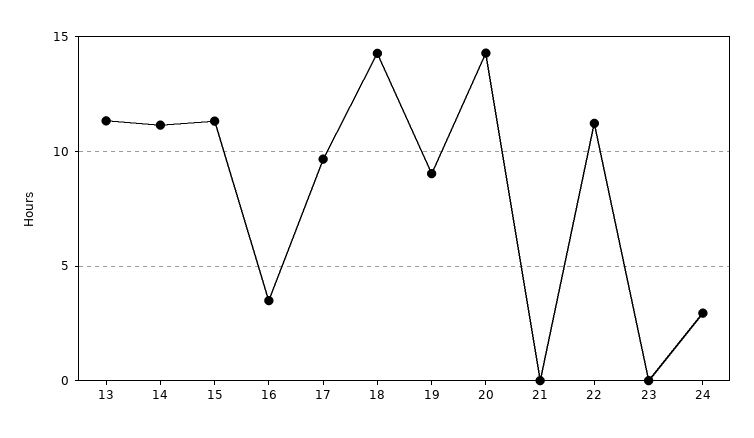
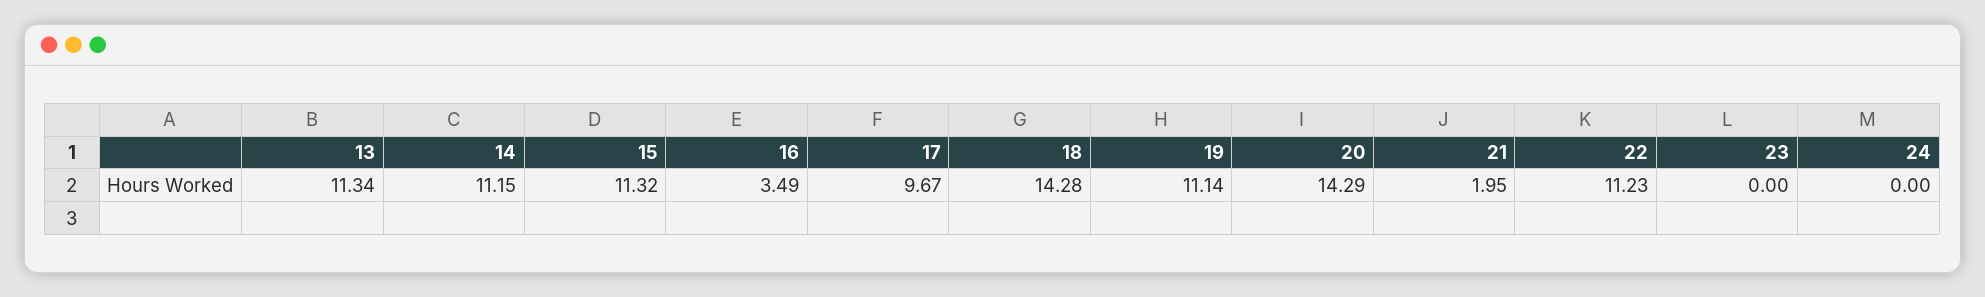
  {
    "13": 11.34,
    "14": 11.15,
    "15": 11.32,
    "16": 3.49,
    "17": 9.67,
    "18": 14.28,
-   "19": 9,
+   "19": 11.14,
    "20": 14.29,
-   "21": 0,
+   "21": 1.95,
    "22": 11.23,
    "23": 0,
-   "24": 3
+   "24": 0
  }

